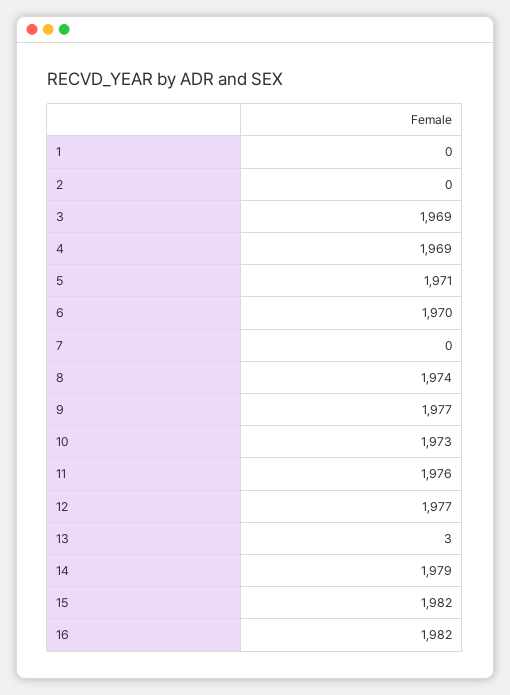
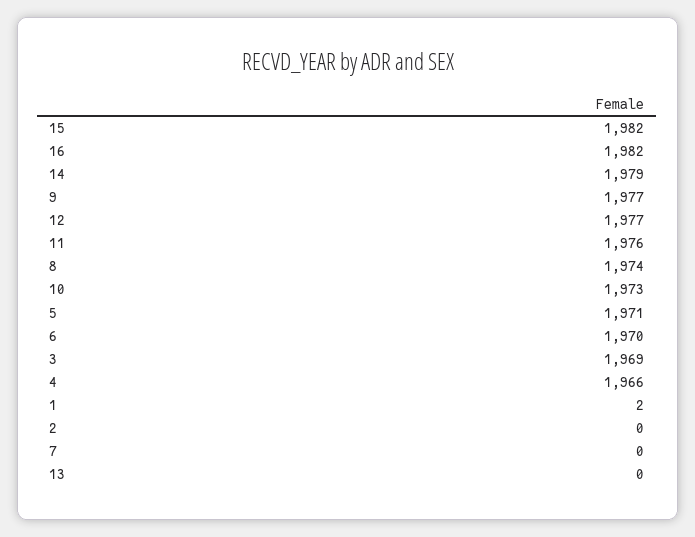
  {
-   "1": 0,
+   "1": 2,
    "2": 0,
    "3": 1969,
-   "4": 1969,
+   "4": 1966,
    "5": 1971,
    "6": 1970,
    "7": 0,
    "8": 1974,
    "9": 1977,
    "10": 1973,
    "11": 1976,
    "12": 1977,
-   "13": 3,
+   "13": 0,
    "14": 1979,
    "15": 1982,
    "16": 1982
  }

